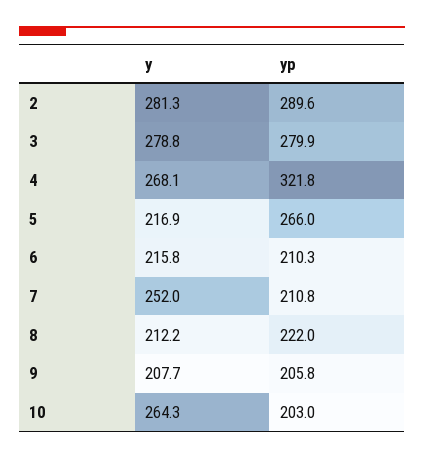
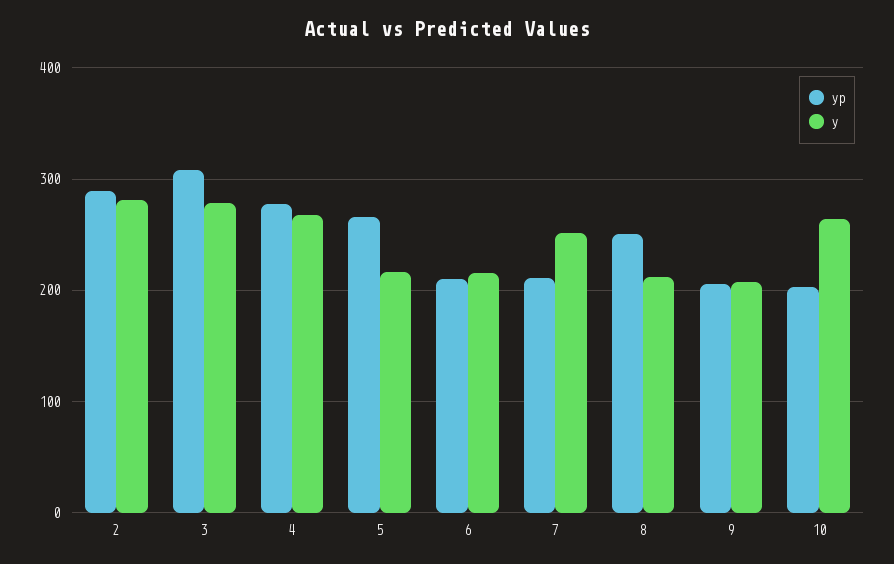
  {
    "y": {
      "2": 281.3,
      "3": 278.8,
      "4": 268.1,
      "5": 216.9,
      "6": 215.8,
      "7": 252,
      "8": 212.2,
      "9": 207.7,
      "10": 264.3
    },
    "yp": {
      "2": 289.6,
-     "3": 279.9,
+     "3": 310,
-     "4": 321.8,
+     "4": 280,
      "5": 266,
      "6": 210.3,
      "7": 210.8,
-     "8": 222,
+     "8": 250,
      "9": 205.8,
      "10": 203
    }
  }

